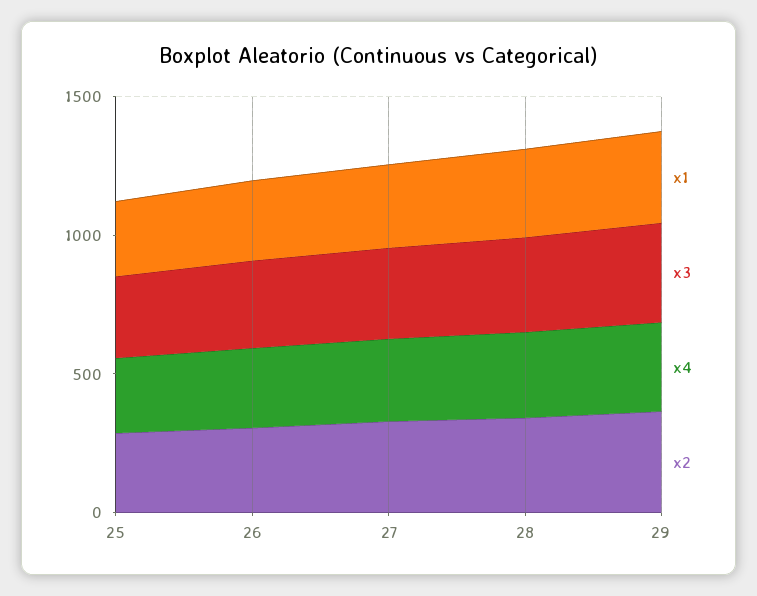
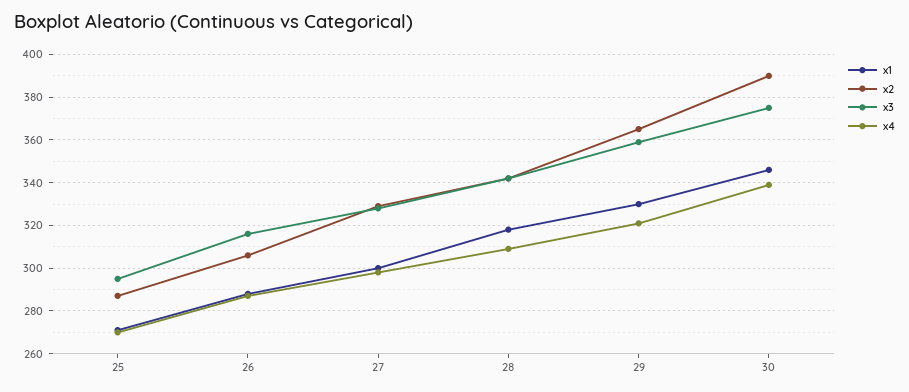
  {
    "x1": {
      "25": 270,
      "26": 290,
      "27": 300,
      "28": 320,
-     "29": 330
+     "29": 330,
+     "30": 345
    },
    "x3": {
      "25": 295,
      "26": 315,
      "27": 330,
      "28": 340,
-     "29": 360
+     "29": 360,
+     "30": 375
    },
    "x4": {
      "25": 270,
      "26": 285,
      "27": 300,
      "28": 310,
-     "29": 320
+     "29": 320,
+     "30": 340
    },
    "x2": {
      "25": 285,
      "26": 305,
      "27": 330,
      "28": 340,
-     "29": 365
+     "29": 365,
+     "30": 390
    }
  }

